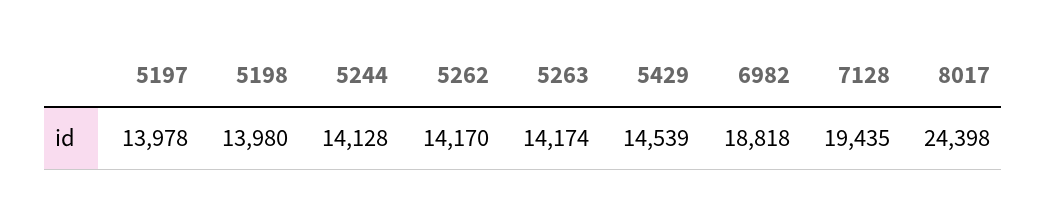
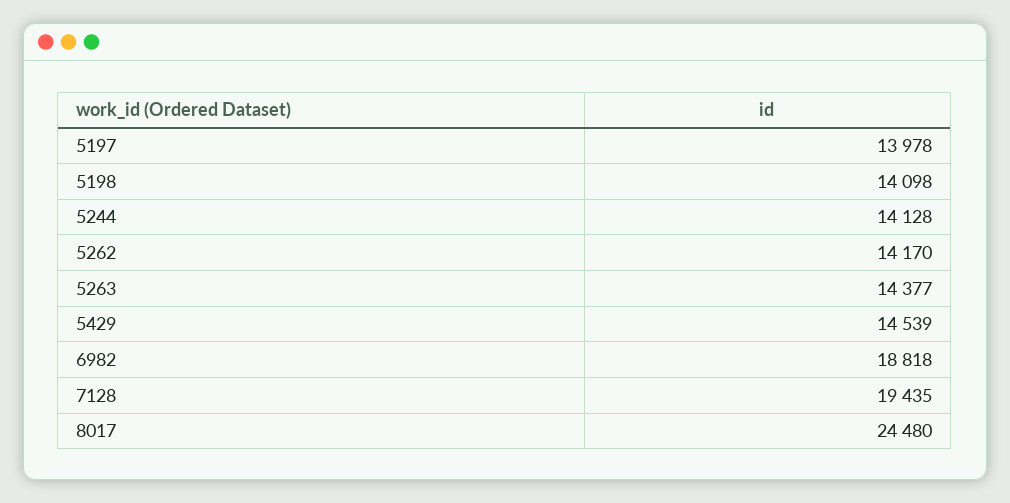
  {
    "5197": 13978,
-   "5198": 13980,
+   "5198": 14098,
    "5244": 14128,
    "5262": 14170,
-   "5263": 14174,
+   "5263": 14377,
    "5429": 14539,
    "6982": 18818,
    "7128": 19435,
-   "8017": 24398
+   "8017": 24480
  }

